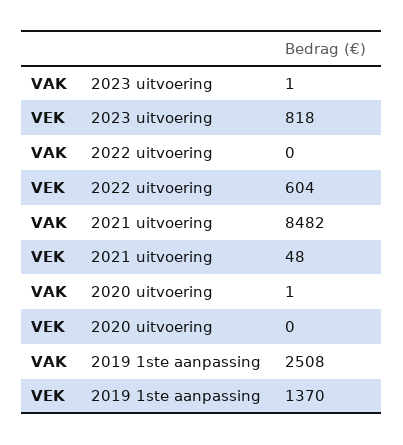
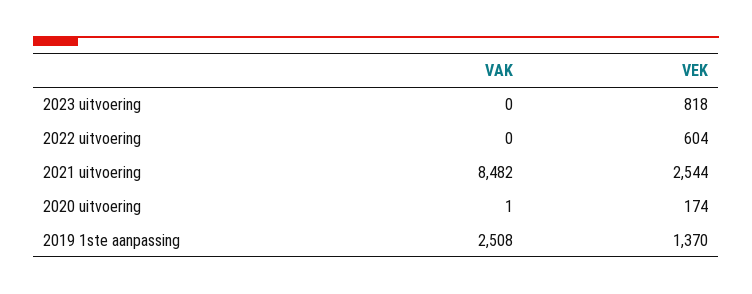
  {
    "VAK": {
-     "2023 uitvoering": 1,
+     "2023 uitvoering": 0,
      "2022 uitvoering": 0,
      "2021 uitvoering": 8482,
      "2020 uitvoering": 1,
      "2019 1ste aanpassing": 2508
    },
    "VEK": {
      "2023 uitvoering": 818,
      "2022 uitvoering": 604,
-     "2021 uitvoering": 48,
+     "2021 uitvoering": 2544,
-     "2020 uitvoering": 0,
+     "2020 uitvoering": 174,
      "2019 1ste aanpassing": 1370
    }
  }

